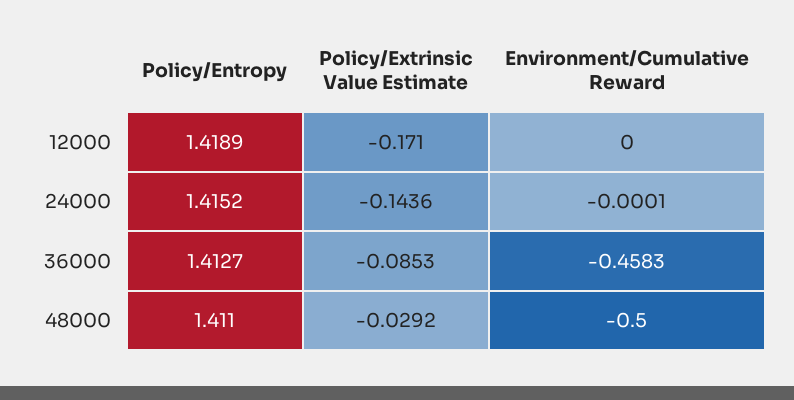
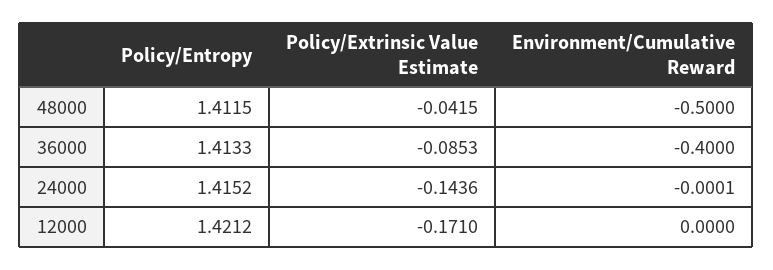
  {
    "Policy/Entropy": {
-     "12000": 1.4189,
+     "12000": 1.4212,
      "24000": 1.4152,
-     "36000": 1.4127,
+     "36000": 1.4133,
-     "48000": 1.411
+     "48000": 1.4115
    },
    "Policy/Extrinsic Value Estimate": {
      "12000": -0.171,
      "24000": -0.1436,
      "36000": -0.0853,
-     "48000": -0.0292
+     "48000": -0.0415
    },
    "Environment/Cumulative Reward": {
      "12000": 0,
      "24000": -0.0001,
-     "36000": -0.4583,
+     "36000": -0.4,
      "48000": -0.5
    }
  }

